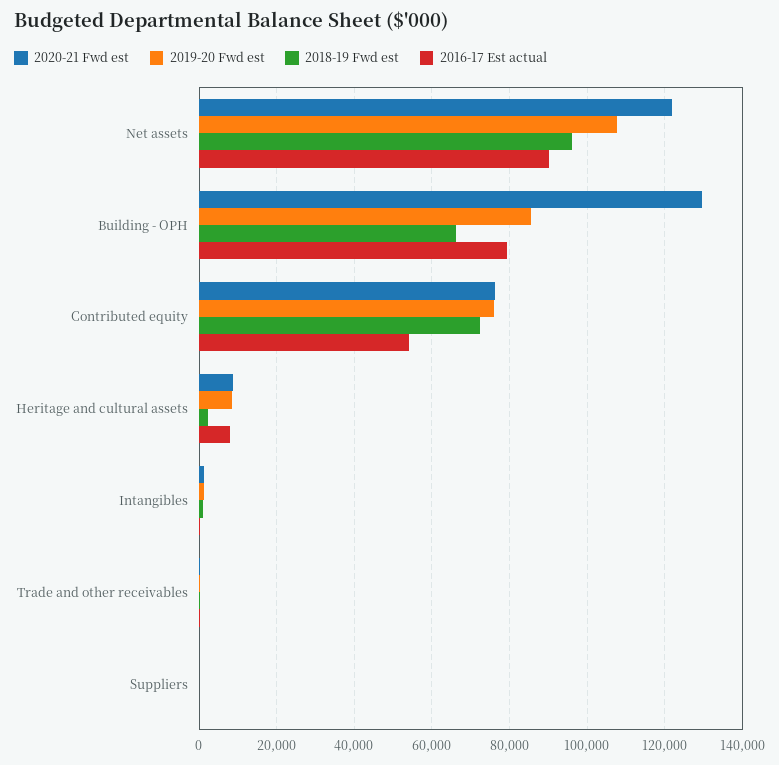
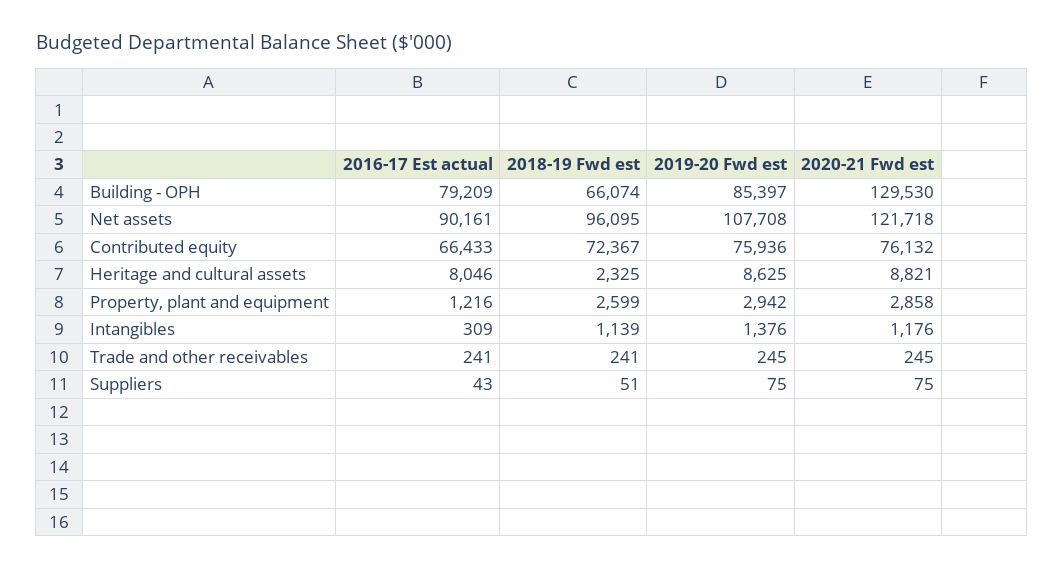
  {
    "2020-21 Fwd est": {
      "Net assets": 121718,
      "Building - OPH": 129530,
      "Contributed equity": 76132,
      "Heritage and cultural assets": 8821,
      "Intangibles": 1176,
      "Trade and other receivables": 245,
-     "Suppliers": 75
+     "Suppliers": 75,
+     "Property, plant and equipment": 2858
    },
    "2019-20 Fwd est": {
      "Net assets": 107708,
      "Building - OPH": 85397,
      "Contributed equity": 75936,
      "Heritage and cultural assets": 8625,
      "Intangibles": 1376,
      "Trade and other receivables": 245,
-     "Suppliers": 75
+     "Suppliers": 75,
+     "Property, plant and equipment": 2942
    },
    "2018-19 Fwd est": {
      "Net assets": 96095,
      "Building - OPH": 66074,
      "Contributed equity": 72367,
      "Heritage and cultural assets": 2325,
      "Intangibles": 1139,
      "Trade and other receivables": 241,
-     "Suppliers": 51
+     "Suppliers": 51,
+     "Property, plant and equipment": 2599
    },
    "2016-17 Est actual": {
      "Net assets": 90161,
      "Building - OPH": 79209,
-     "Contributed equity": 54000,
+     "Contributed equity": 66433,
      "Heritage and cultural assets": 8046,
      "Intangibles": 309,
      "Trade and other receivables": 241,
-     "Suppliers": 43
+     "Suppliers": 43,
+     "Property, plant and equipment": 1216
    }
  }

